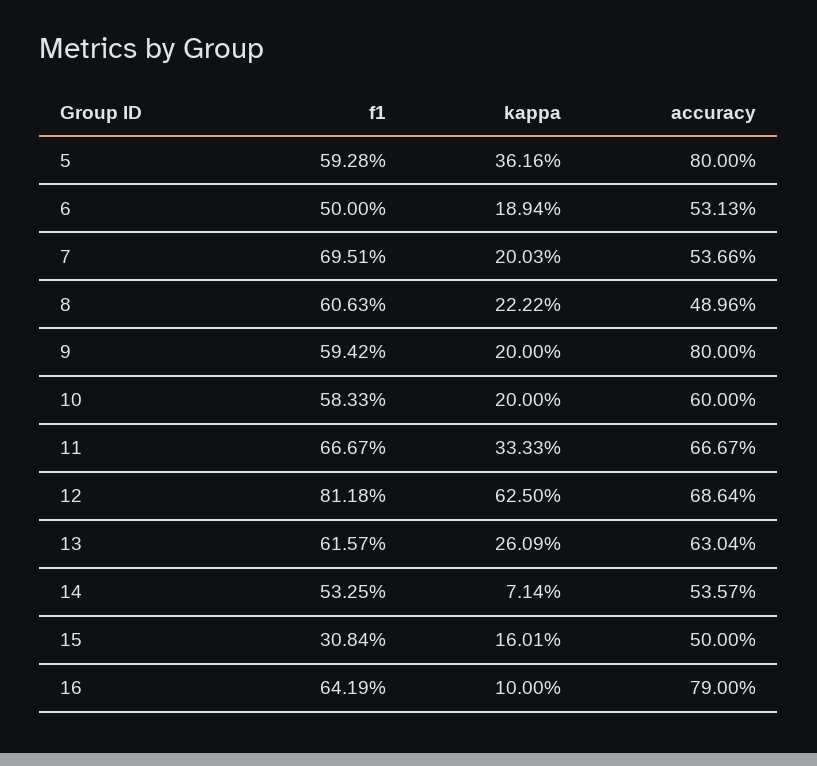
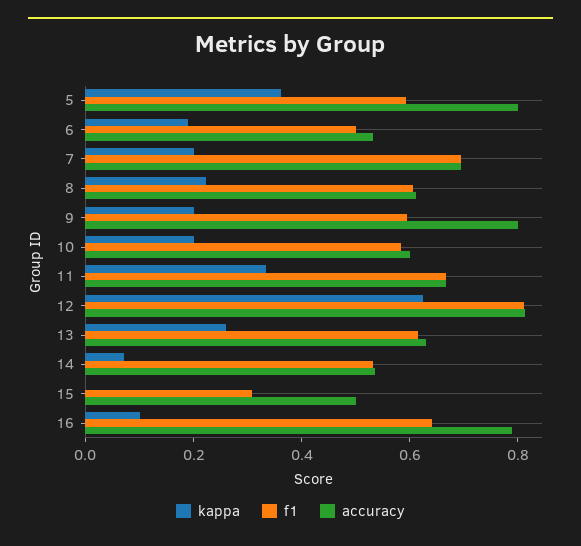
  {
    "f1": {
      "5": 0.5928,
      "6": 0.5,
      "7": 0.6951,
      "8": 0.6063,
      "9": 0.5942,
      "10": 0.5833,
      "11": 0.6667,
      "12": 0.8118,
      "13": 0.6157,
      "14": 0.5325,
      "15": 0.3084,
      "16": 0.6419
    },
    "kappa": {
      "5": 0.3616,
      "6": 0.1894,
      "7": 0.2003,
      "8": 0.2222,
      "9": 0.2,
      "10": 0.2,
      "11": 0.3333,
      "12": 0.625,
      "13": 0.2609,
      "14": 0.0714,
-     "15": 0.1601,
+     "15": 0,
      "16": 0.1
    },
    "accuracy": {
      "5": 0.8,
      "6": 0.5313,
-     "7": 0.5366,
+     "7": 0.7,
-     "8": 0.4896,
+     "8": 0.6,
      "9": 0.8,
      "10": 0.6,
      "11": 0.6667,
-     "12": 0.6864,
+     "12": 0.8,
      "13": 0.6304,
      "14": 0.5357,
      "15": 0.5,
      "16": 0.79
    }
  }

